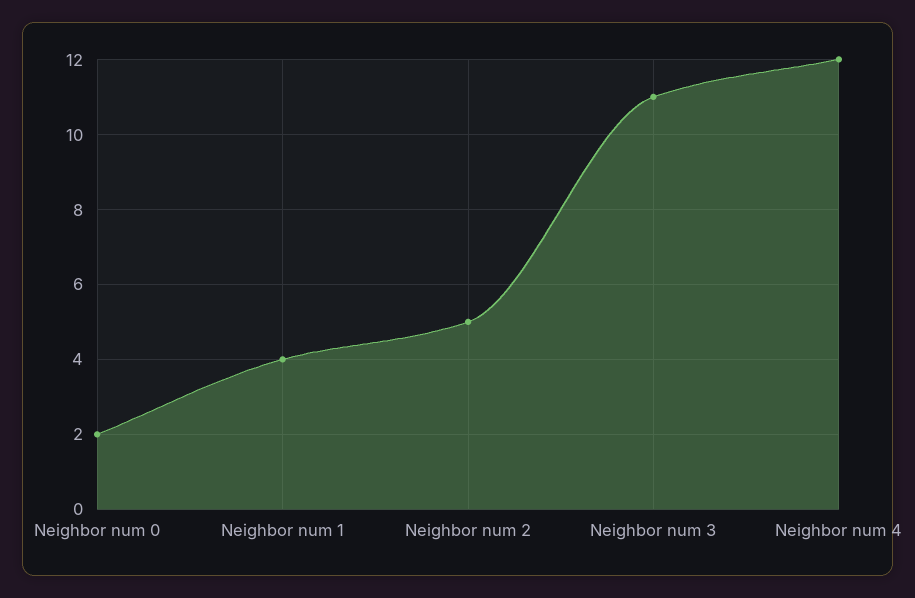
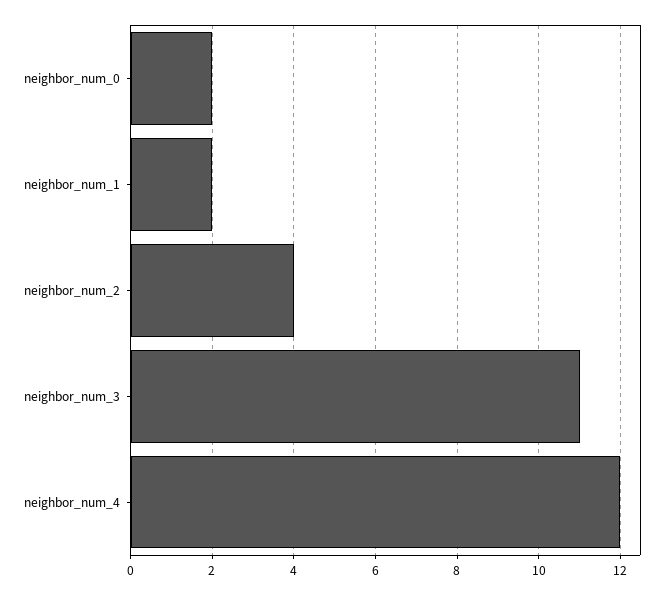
  {
    "Neighbor num 0": 2,
-   "Neighbor num 1": 4,
+   "Neighbor num 1": 2,
-   "Neighbor num 2": 5,
+   "Neighbor num 2": 4,
    "Neighbor num 3": 11,
    "Neighbor num 4": 12
  }

